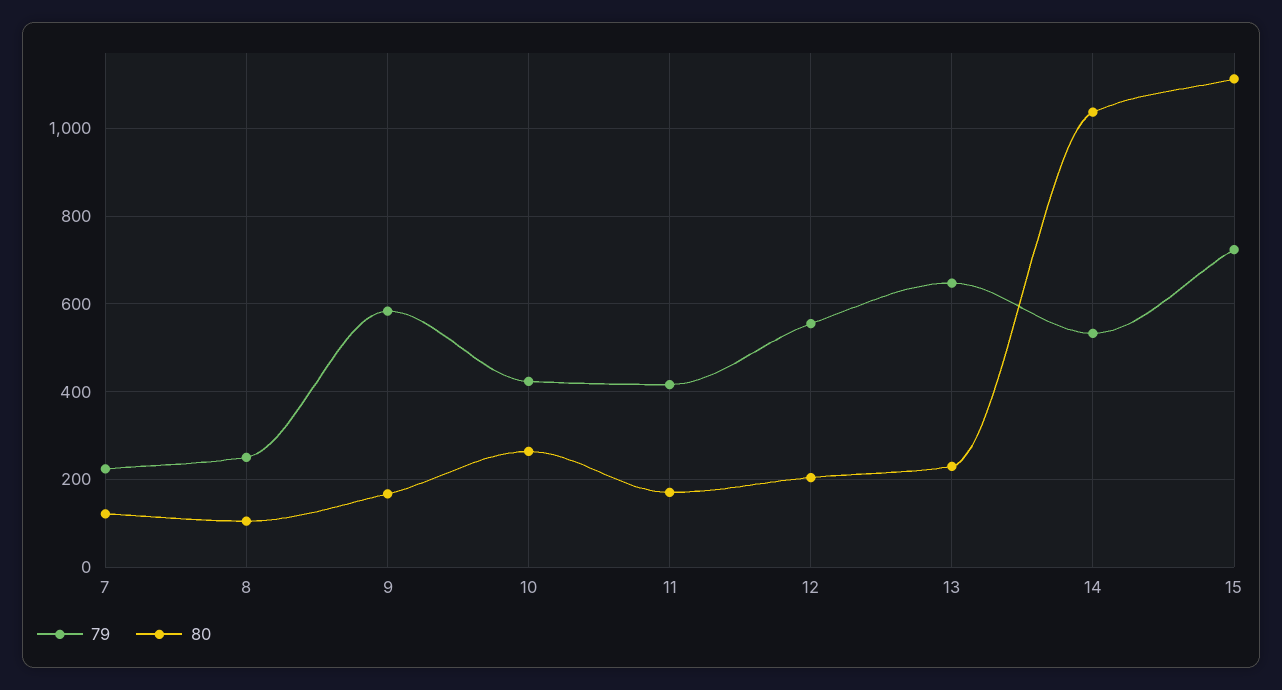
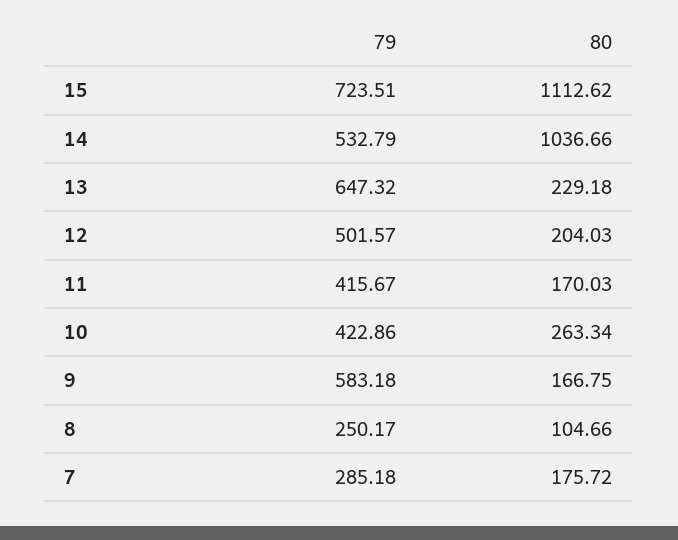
  {
    "79": {
-     "7": 220,
+     "7": 285.18,
      "8": 250.17,
      "9": 583.18,
      "10": 422.86,
      "11": 415.67,
-     "12": 560,
+     "12": 501.57,
      "13": 647.32,
      "14": 532.79,
      "15": 723.51
    },
    "80": {
-     "7": 120,
+     "7": 175.72,
      "8": 104.66,
      "9": 166.75,
      "10": 263.34,
      "11": 170.03,
      "12": 204.03,
      "13": 229.18,
      "14": 1036.66,
      "15": 1112.62
    }
  }

